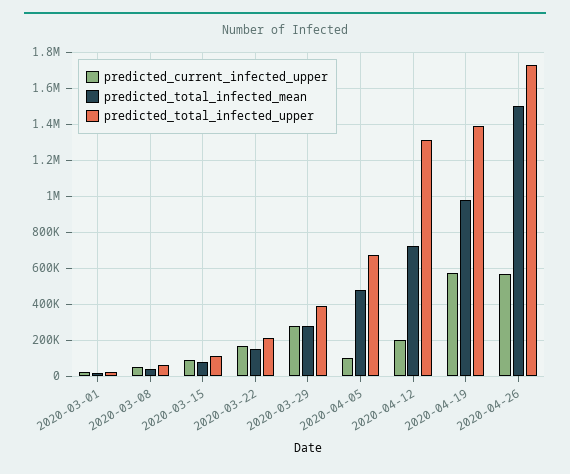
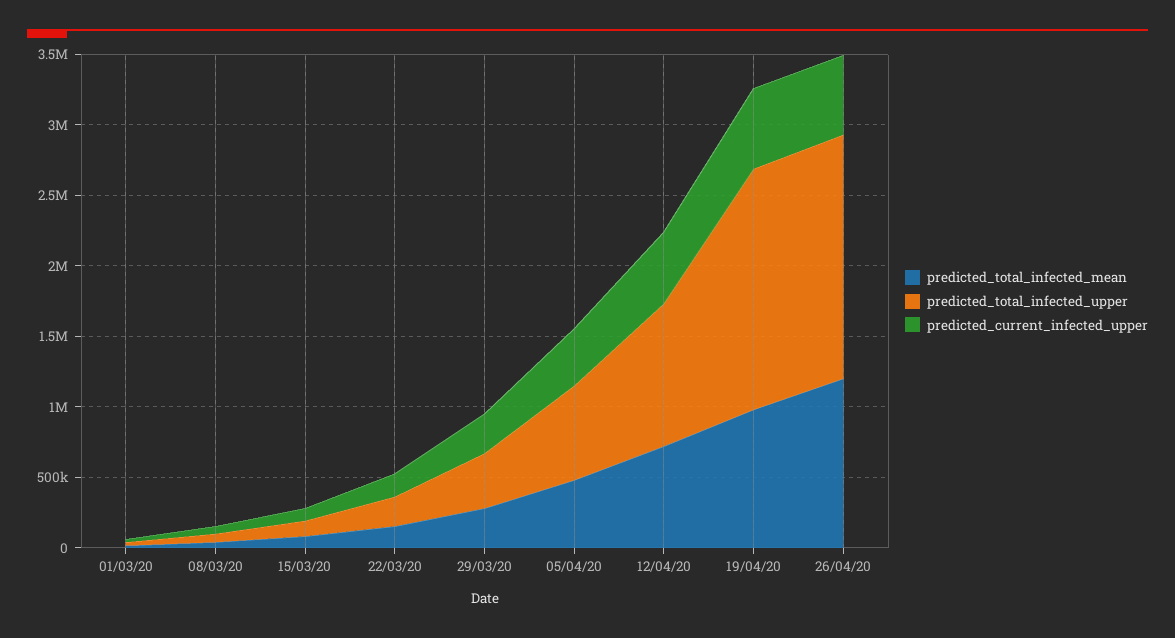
  {
    "predicted_current_infected_upper": {
      "2020-03-01": 0,
      "2020-03-08": 50000,
      "2020-03-15": 100000,
      "2020-03-22": 150000,
      "2020-03-29": 300000,
-     "2020-04-05": 100000,
+     "2020-04-05": 400000,
-     "2020-04-12": 200000,
+     "2020-04-12": 500000,
      "2020-04-19": 550000,
      "2020-04-26": 550000
    },
    "predicted_total_infected_mean": {
      "2020-03-01": 0,
      "2020-03-08": 50000,
      "2020-03-15": 100000,
      "2020-03-22": 150000,
      "2020-03-29": 300000,
      "2020-04-05": 500000,
      "2020-04-12": 700000,
      "2020-04-19": 1000000,
-     "2020-04-26": 1500000
+     "2020-04-26": 1200000
    },
    "predicted_total_infected_upper": {
      "2020-03-01": 0,
      "2020-03-08": 50000,
      "2020-03-15": 100000,
      "2020-03-22": 200000,
      "2020-03-29": 400000,
      "2020-04-05": 650000,
-     "2020-04-12": 1300000,
+     "2020-04-12": 1000000,
-     "2020-04-19": 1400000,
+     "2020-04-19": 1700000,
      "2020-04-26": 1750000
    }
  }

